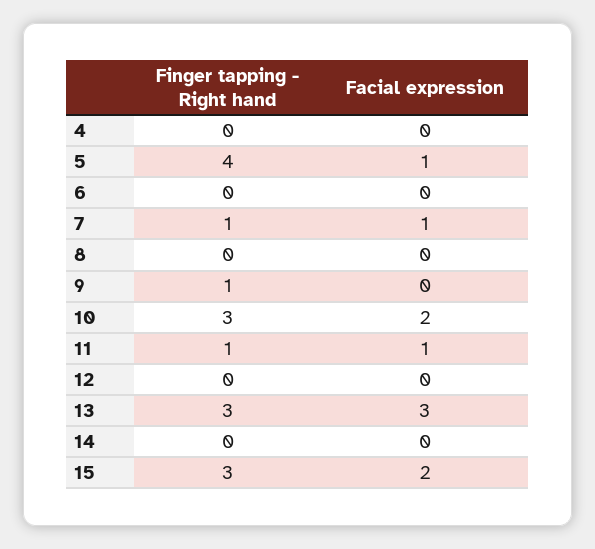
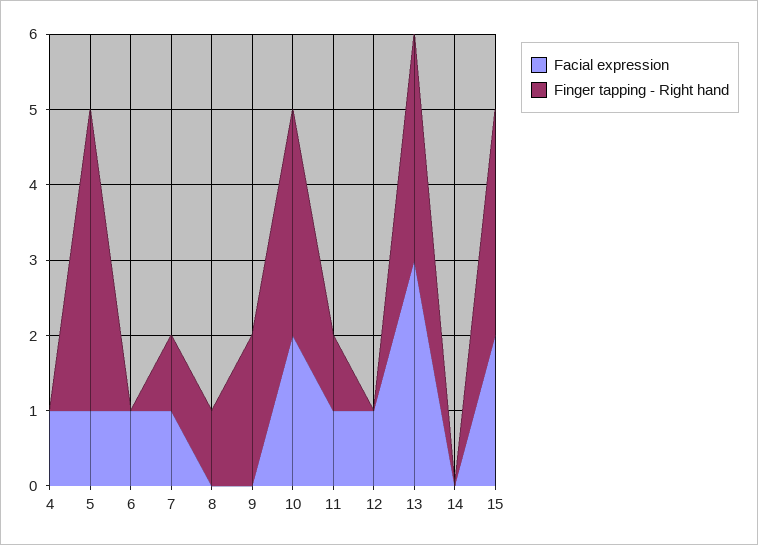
  {
    "Finger tapping - Right hand": {
      "4": 0,
      "5": 4,
      "6": 0,
      "7": 1,
-     "8": 0,
+     "8": 1,
-     "9": 1,
+     "9": 2,
      "10": 3,
      "11": 1,
      "12": 0,
      "13": 3,
      "14": 0,
      "15": 3
    },
    "Facial expression": {
-     "4": 0,
+     "4": 1,
      "5": 1,
-     "6": 0,
+     "6": 1,
      "7": 1,
      "8": 0,
      "9": 0,
      "10": 2,
      "11": 1,
-     "12": 0,
+     "12": 1,
      "13": 3,
      "14": 0,
      "15": 2
    }
  }

